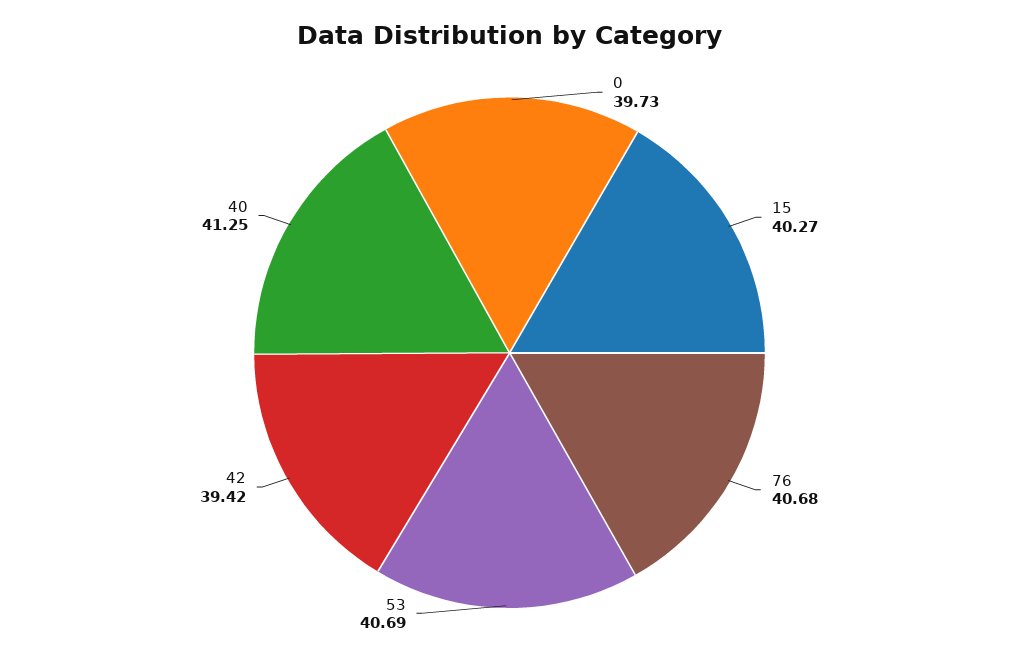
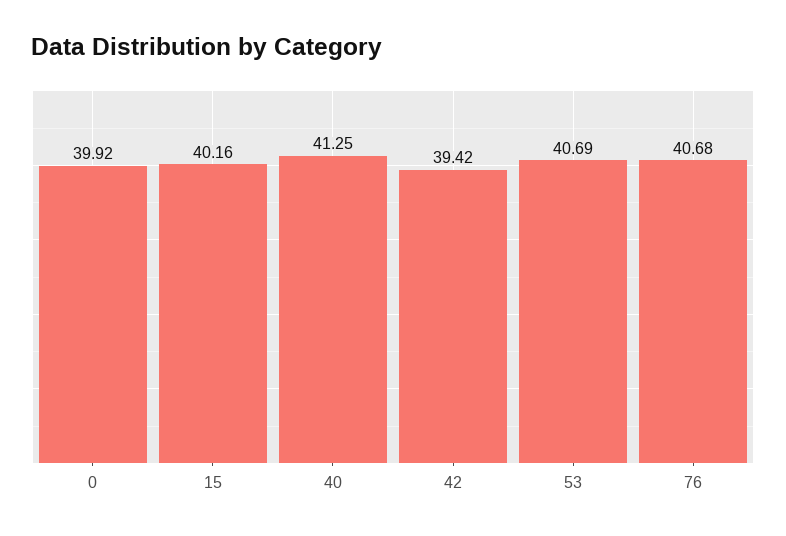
  {
-   "0": 39.73,
+   "0": 39.92,
-   "15": 40.27,
+   "15": 40.16,
    "76": 40.68,
    "53": 40.69,
    "42": 39.42,
    "40": 41.25
  }

